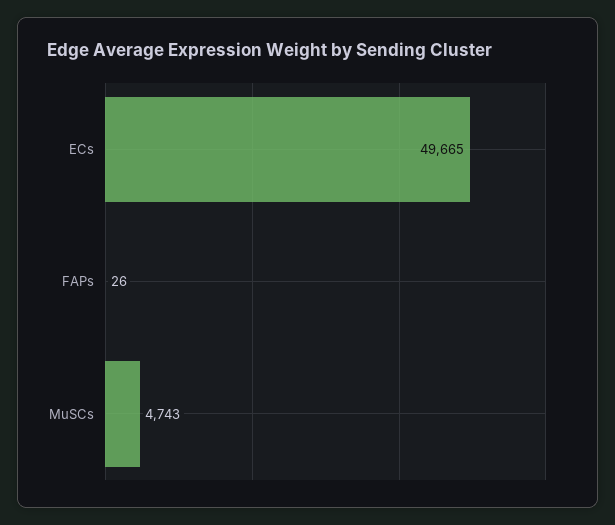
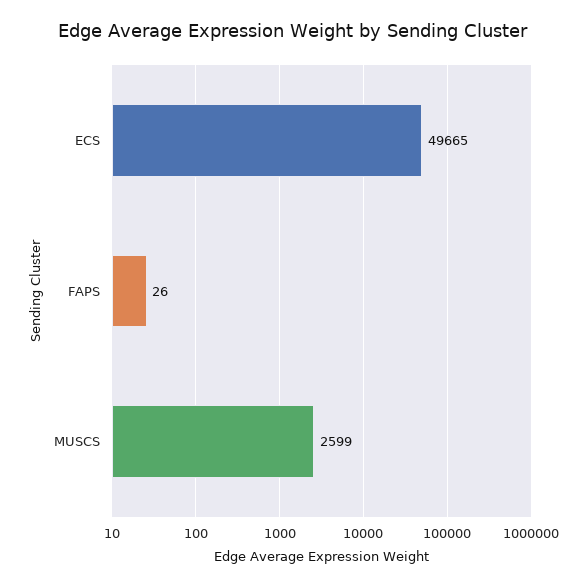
  {
    "ECs": 49665,
    "FAPs": 26,
-   "MuSCs": 4743
+   "MuSCs": 2599
  }

